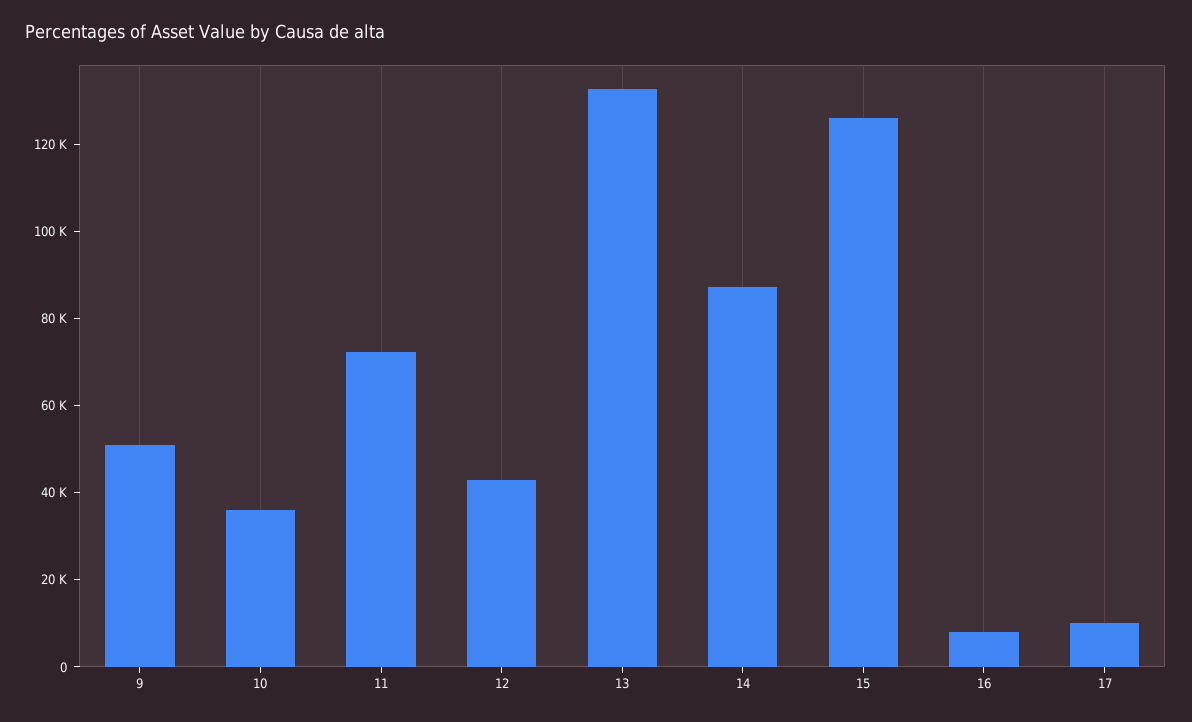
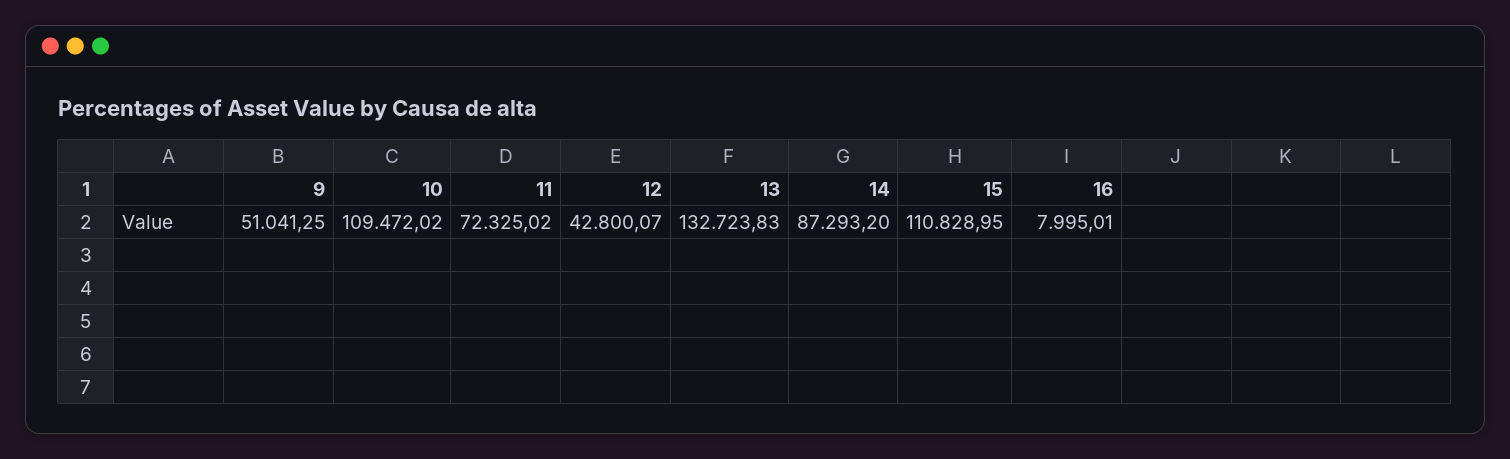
  {
    "9": 51041.25,
-   "10": 35000,
+   "10": 109472.02,
    "11": 72325.02,
    "12": 42800.07,
    "13": 132723.83,
    "14": 87293.2,
-   "15": 125000,
+   "15": 110828.95,
-   "16": 7995.01,
+   "16": 7995.01
-   "17": 10000
  }

